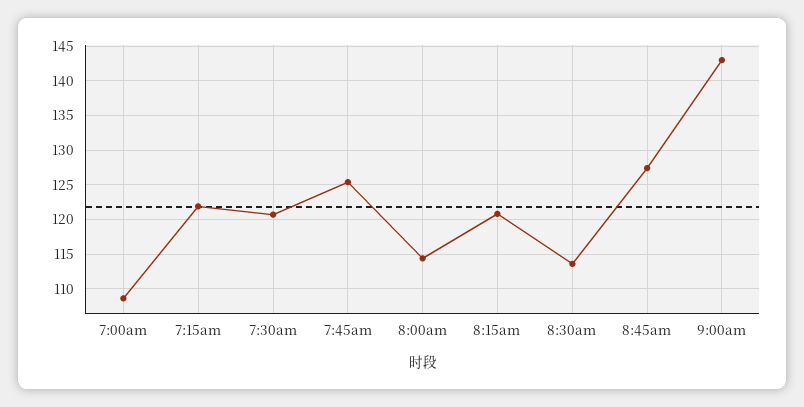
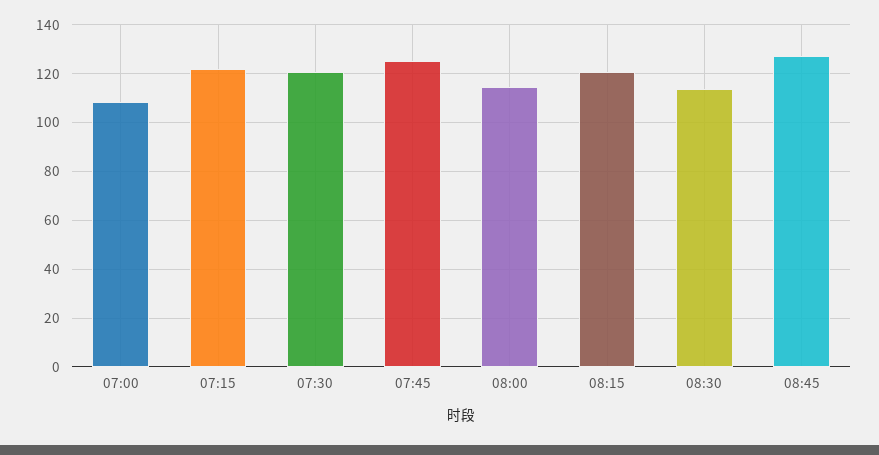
  {
    "7:00am": 109,
    "7:15am": 122,
    "7:30am": 121,
    "7:45am": 125,
    "8:00am": 114,
    "8:15am": 121,
    "8:30am": 114,
-   "8:45am": 127,
+   "8:45am": 127
-   "9:00am": 143
  }

